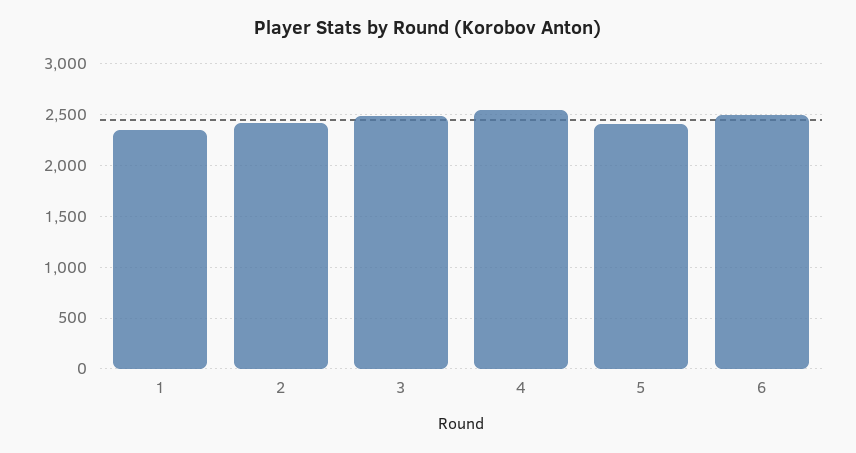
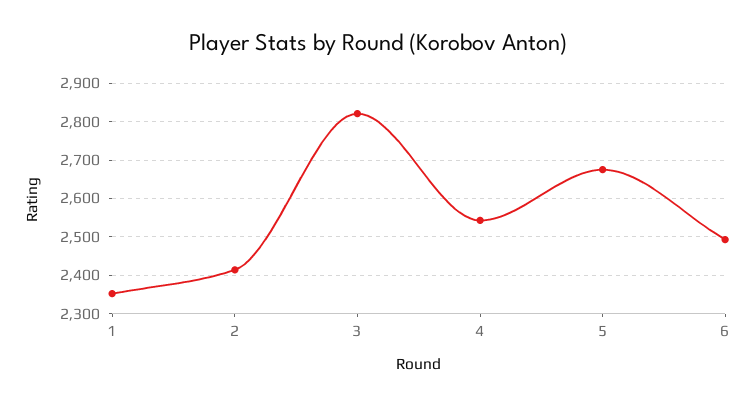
  {
    "1": 2360,
    "2": 2420,
-   "3": 2500,
+   "3": 2820,
    "4": 2540,
-   "5": 2400,
+   "5": 2680,
    "6": 2500
  }

